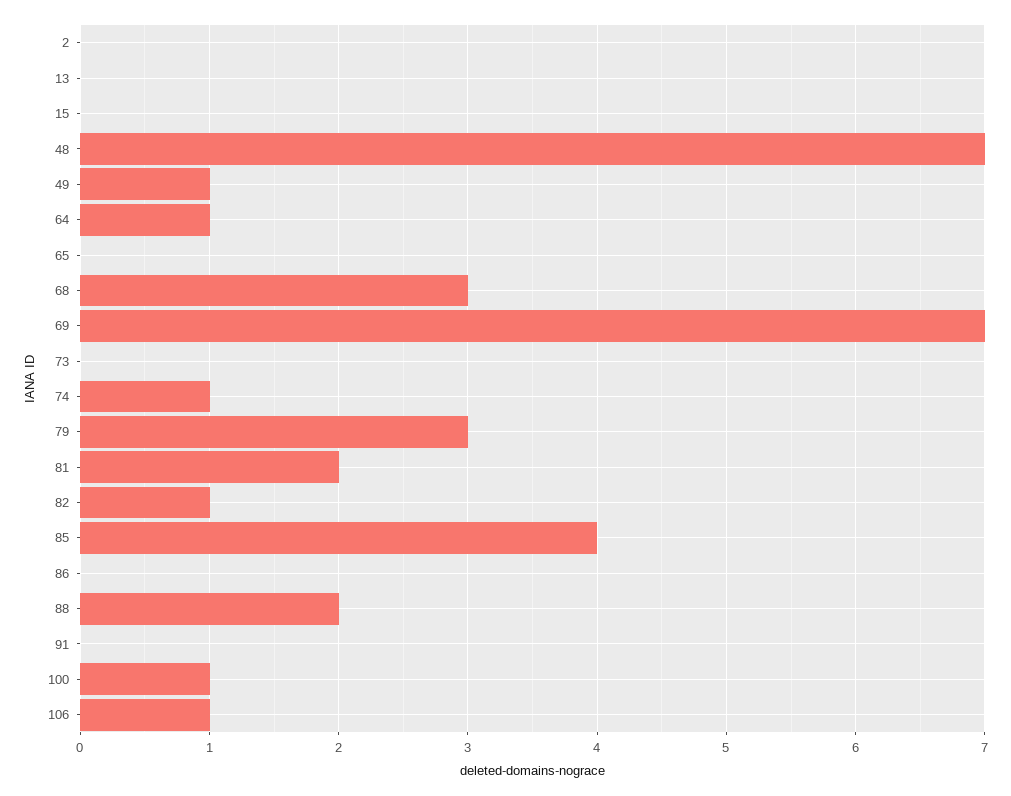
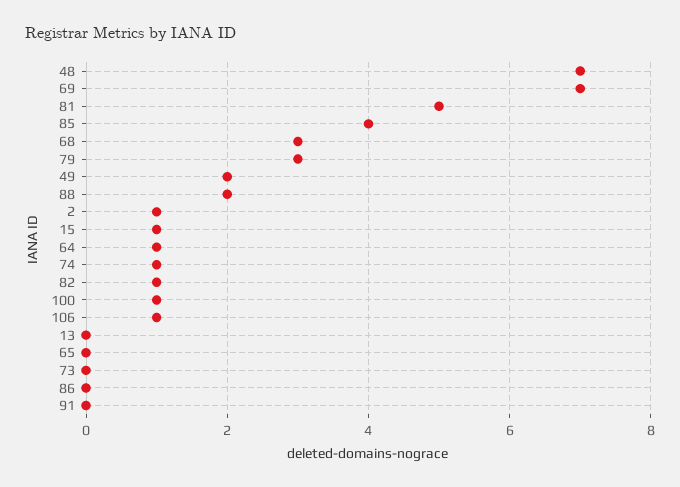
  {
-   "2": 0,
+   "2": 1,
    "13": 0,
-   "15": 0,
+   "15": 1,
    "48": 7,
-   "49": 1,
+   "49": 2,
    "64": 1,
    "65": 0,
    "68": 3,
    "69": 7,
    "73": 0,
    "74": 1,
    "79": 3,
-   "81": 2,
+   "81": 5,
    "82": 1,
    "85": 4,
    "86": 0,
    "88": 2,
    "91": 0,
    "100": 1,
    "106": 1
  }

